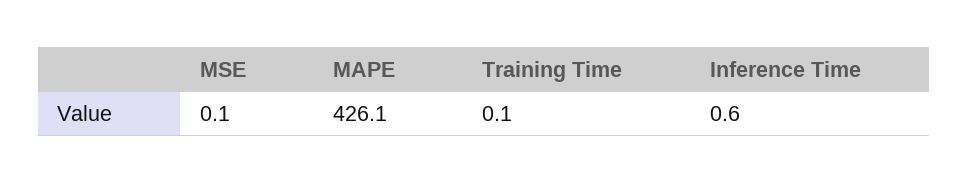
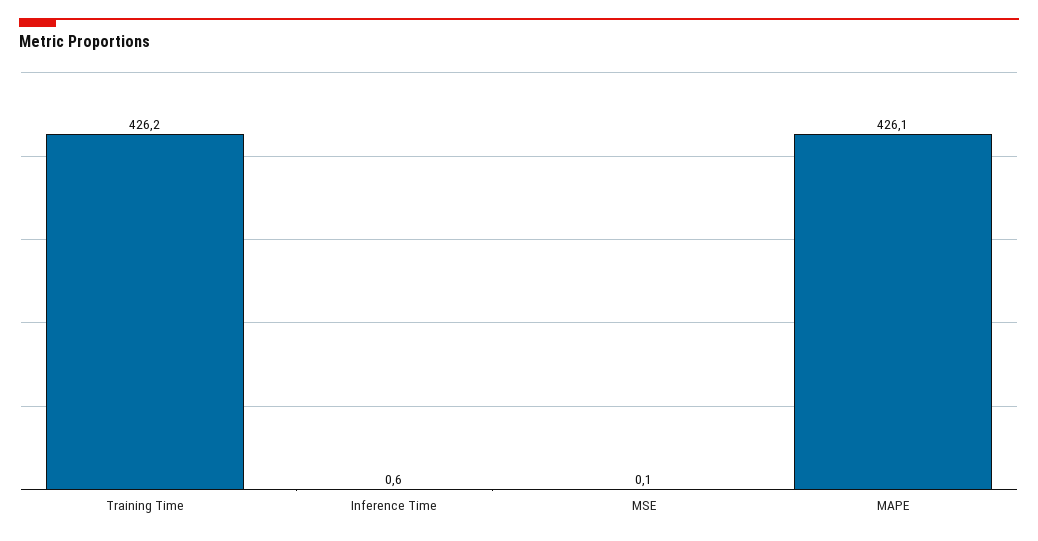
  {
    "MSE": 0.1,
    "MAPE": 426.1,
-   "Training Time": 0.1,
+   "Training Time": 426.2,
    "Inference Time": 0.6
  }

